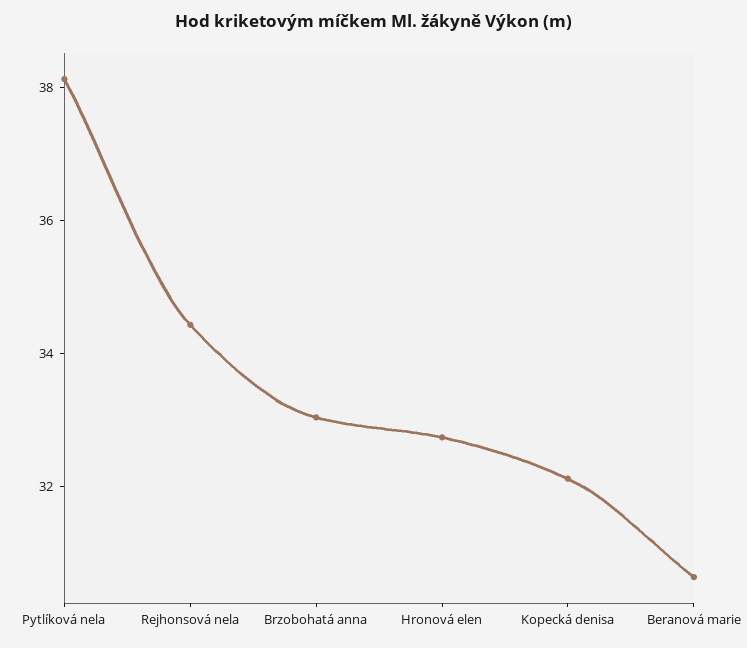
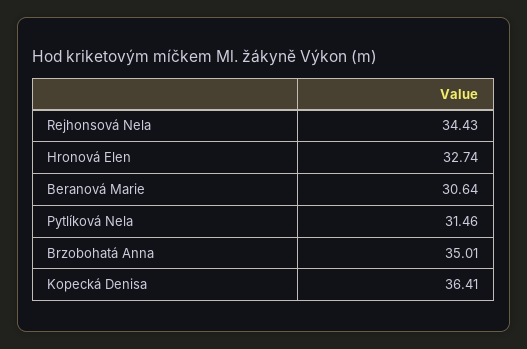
  {
-   "Pytlíková nela": 38,
+   "Pytlíková nela": 31.46,
    "Rejhonsová nela": 34.43,
-   "Brzobohatá anna": 33,
+   "Brzobohatá anna": 35.01,
    "Hronová elen": 32.74,
-   "Kopecká denisa": 32,
+   "Kopecká denisa": 36.41,
    "Beranová marie": 30.64
  }

